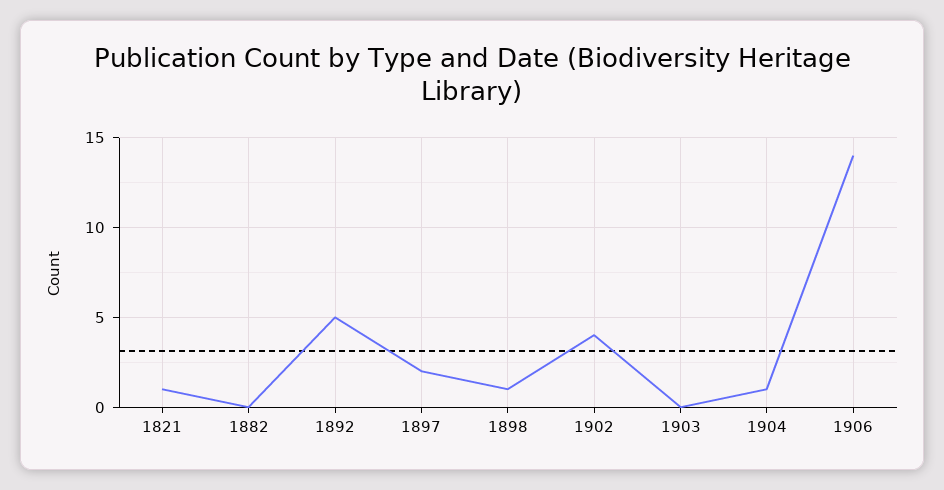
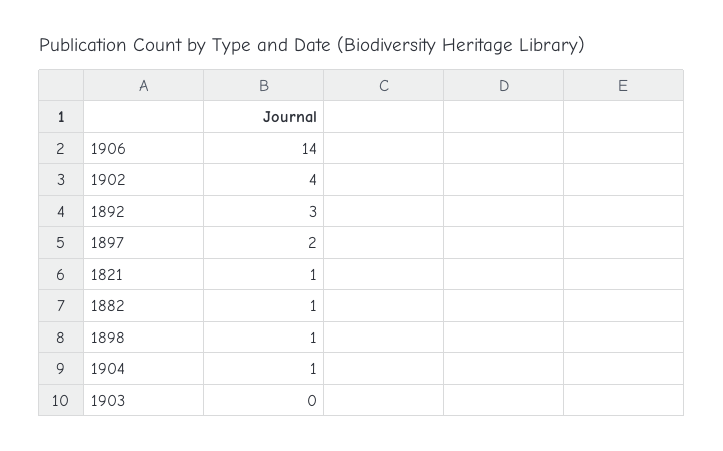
  {
    "1821": 1,
-   "1882": 0,
+   "1882": 1,
-   "1892": 5,
+   "1892": 3,
    "1897": 2,
    "1898": 1,
    "1902": 4,
    "1903": 0,
    "1904": 1,
    "1906": 14
  }

